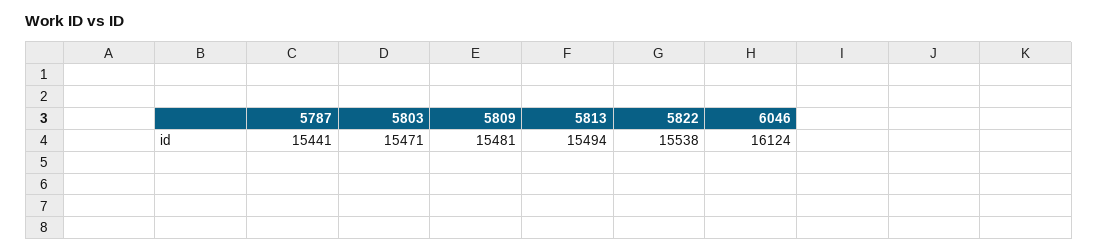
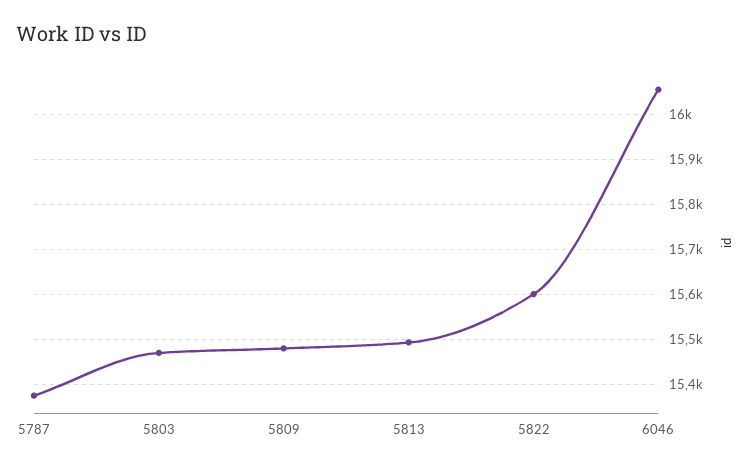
  {
-   "5787": 15441,
+   "5787": 15380,
    "5803": 15471,
    "5809": 15481,
    "5813": 15494,
-   "5822": 15538,
+   "5822": 15600,
-   "6046": 16124
+   "6046": 16060
  }

